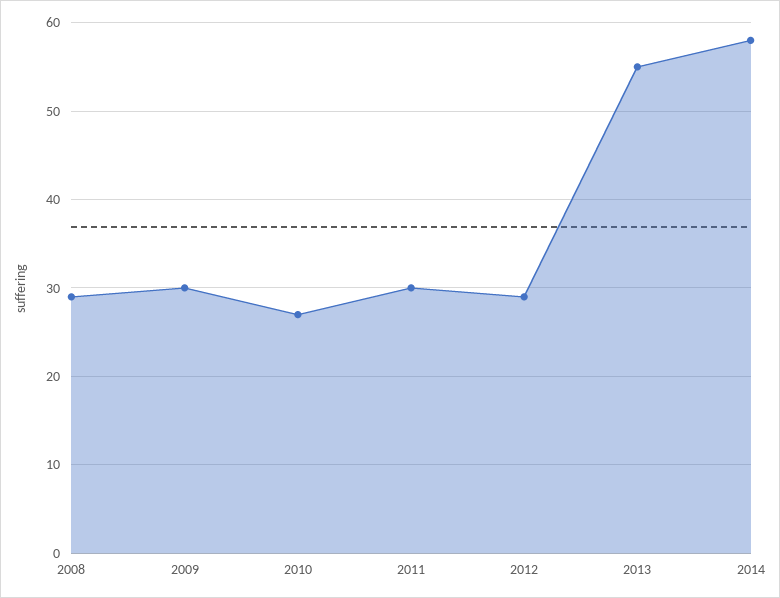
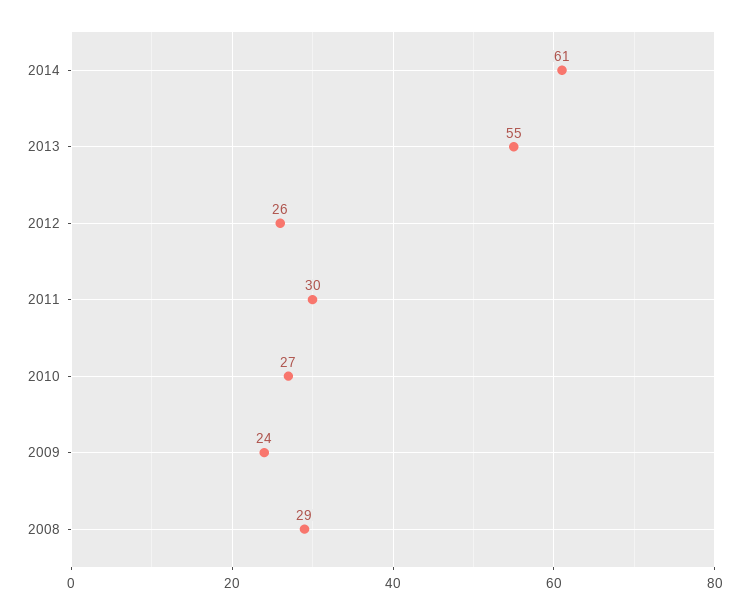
  {
    "2008": 29,
-   "2009": 30,
+   "2009": 24,
    "2010": 27,
    "2011": 30,
-   "2012": 29,
+   "2012": 26,
    "2013": 55,
-   "2014": 58
+   "2014": 61
  }

